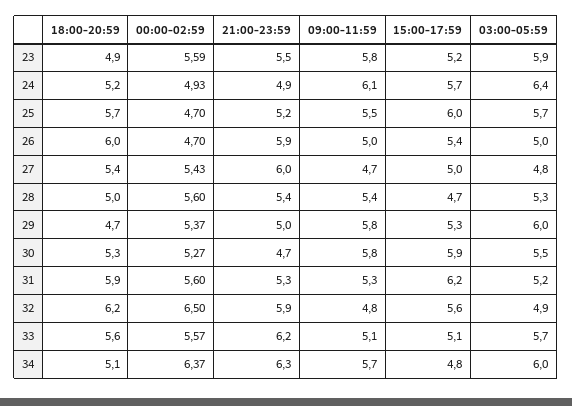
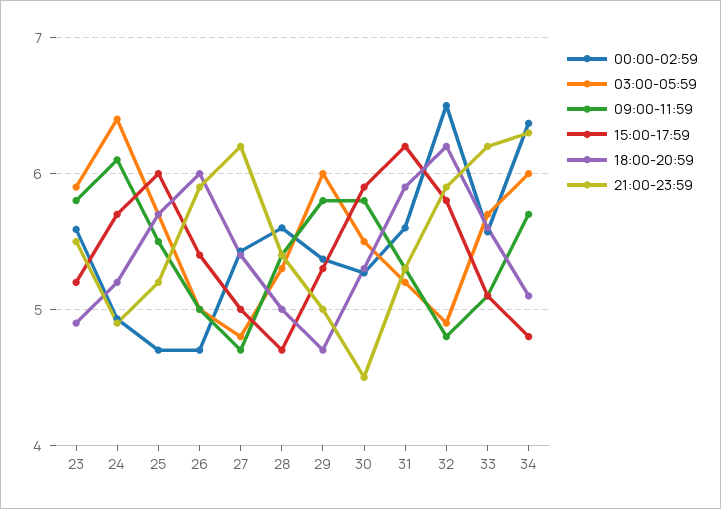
  {
    "18:00-20:59": {
      "23": 4.9,
      "24": 5.2,
      "25": 5.7,
      "26": 6,
      "27": 5.4,
      "28": 5,
      "29": 4.7,
      "30": 5.3,
      "31": 5.9,
      "32": 6.2,
      "33": 5.6,
      "34": 5.1
    },
    "00:00-02:59": {
      "23": 5.59,
      "24": 4.93,
      "25": 4.7,
      "26": 4.7,
      "27": 5.43,
      "28": 5.6,
      "29": 5.37,
      "30": 5.27,
      "31": 5.6,
      "32": 6.5,
      "33": 5.57,
      "34": 6.37
    },
    "21:00-23:59": {
      "23": 5.5,
      "24": 4.9,
      "25": 5.2,
      "26": 5.9,
-     "27": 6,
+     "27": 6.2,
      "28": 5.4,
      "29": 5,
-     "30": 4.7,
+     "30": 4.5,
      "31": 5.3,
      "32": 5.9,
      "33": 6.2,
      "34": 6.3
    },
    "09:00-11:59": {
      "23": 5.8,
      "24": 6.1,
      "25": 5.5,
      "26": 5,
      "27": 4.7,
      "28": 5.4,
      "29": 5.8,
      "30": 5.8,
      "31": 5.3,
      "32": 4.8,
      "33": 5.1,
      "34": 5.7
    },
    "15:00-17:59": {
      "23": 5.2,
      "24": 5.7,
      "25": 6,
      "26": 5.4,
      "27": 5,
      "28": 4.7,
      "29": 5.3,
      "30": 5.9,
      "31": 6.2,
-     "32": 5.6,
+     "32": 5.8,
      "33": 5.1,
      "34": 4.8
    },
    "03:00-05:59": {
      "23": 5.9,
      "24": 6.4,
      "25": 5.7,
      "26": 5,
      "27": 4.8,
      "28": 5.3,
      "29": 6,
      "30": 5.5,
      "31": 5.2,
      "32": 4.9,
      "33": 5.7,
      "34": 6
    }
  }

